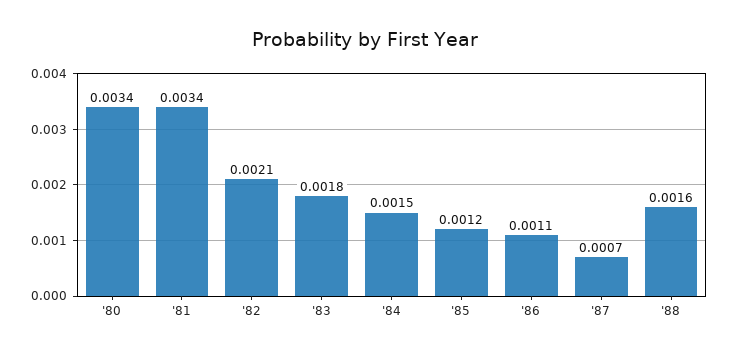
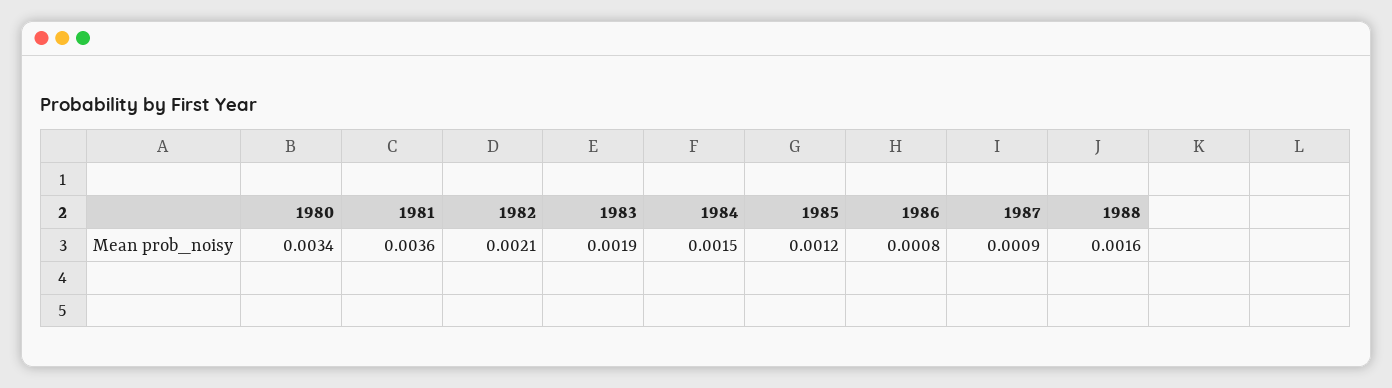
  {
    "'80": 0.0034,
-   "'81": 0.0034,
+   "'81": 0.0036,
    "'82": 0.0021,
-   "'83": 0.0018,
+   "'83": 0.0019,
    "'84": 0.0015,
    "'85": 0.0012,
-   "'86": 0.0011,
+   "'86": 0.0008,
-   "'87": 0.0007,
+   "'87": 0.0009,
    "'88": 0.0016
  }

